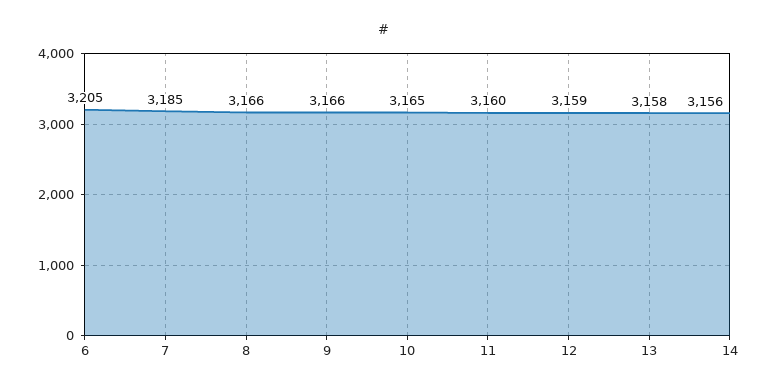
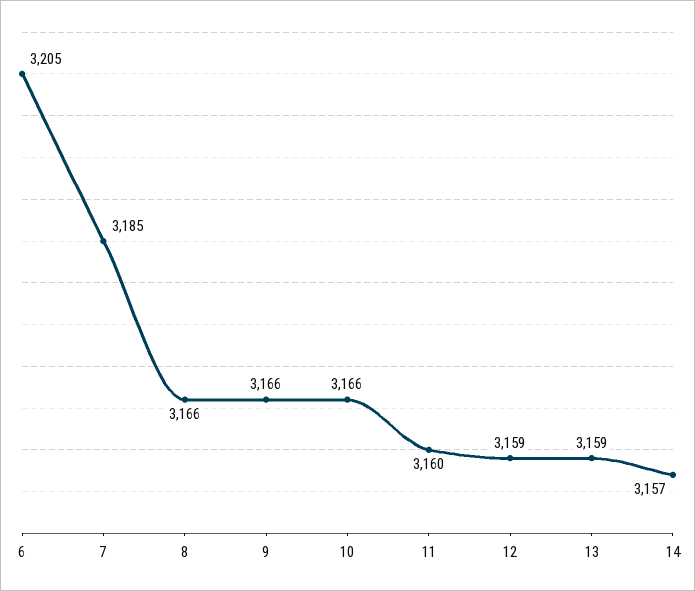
  {
    "6": 3205,
    "7": 3185,
    "8": 3166,
    "9": 3166,
-   "10": 3165,
+   "10": 3166,
    "11": 3160,
    "12": 3159,
-   "13": 3158,
+   "13": 3159,
-   "14": 3156
+   "14": 3157
  }

